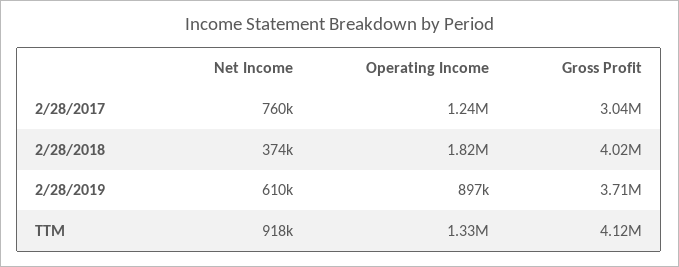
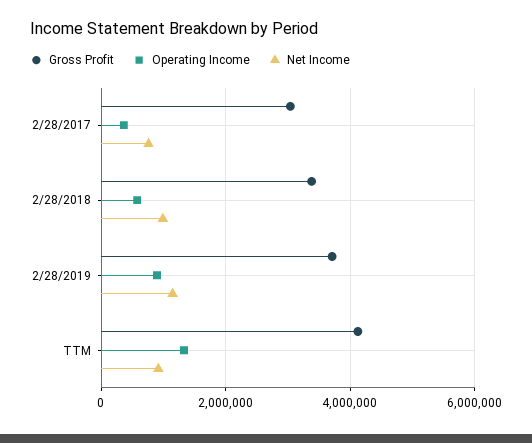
  {
    "Net Income": {
      "2/28/2017": 760000,
-     "2/28/2018": 374000,
+     "2/28/2018": 1000000,
-     "2/28/2019": 610000,
+     "2/28/2019": 1200000,
      "TTM": 918000
    },
    "Operating Income": {
-     "2/28/2017": 1240000,
+     "2/28/2017": 400000,
-     "2/28/2018": 1820000,
+     "2/28/2018": 600000,
      "2/28/2019": 897000,
      "TTM": 1330000
    },
    "Gross Profit": {
      "2/28/2017": 3040000,
-     "2/28/2018": 4020000,
+     "2/28/2018": 3400000,
      "2/28/2019": 3710000,
      "TTM": 4120000
    }
  }

